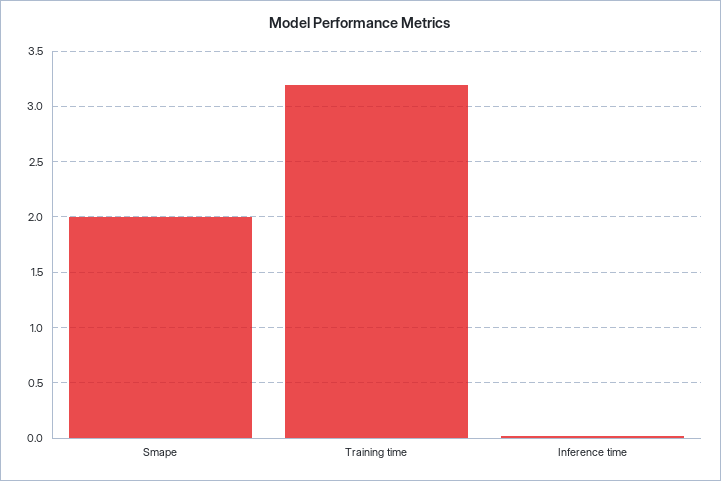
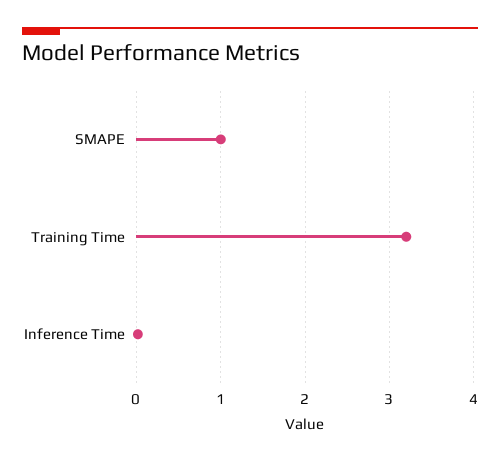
  {
-   "Smape": 2,
+   "Smape": 1,
    "Training time": 3.2,
    "Inference time": 0
  }

